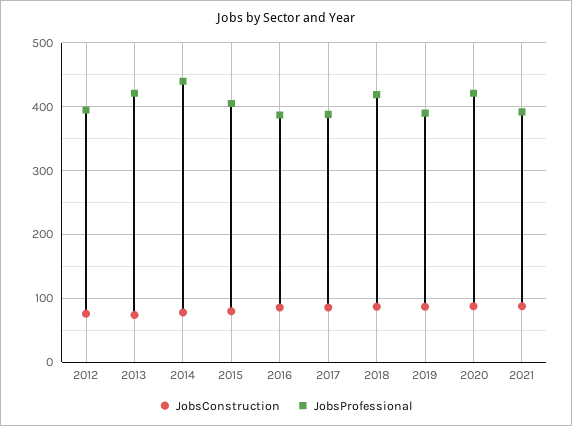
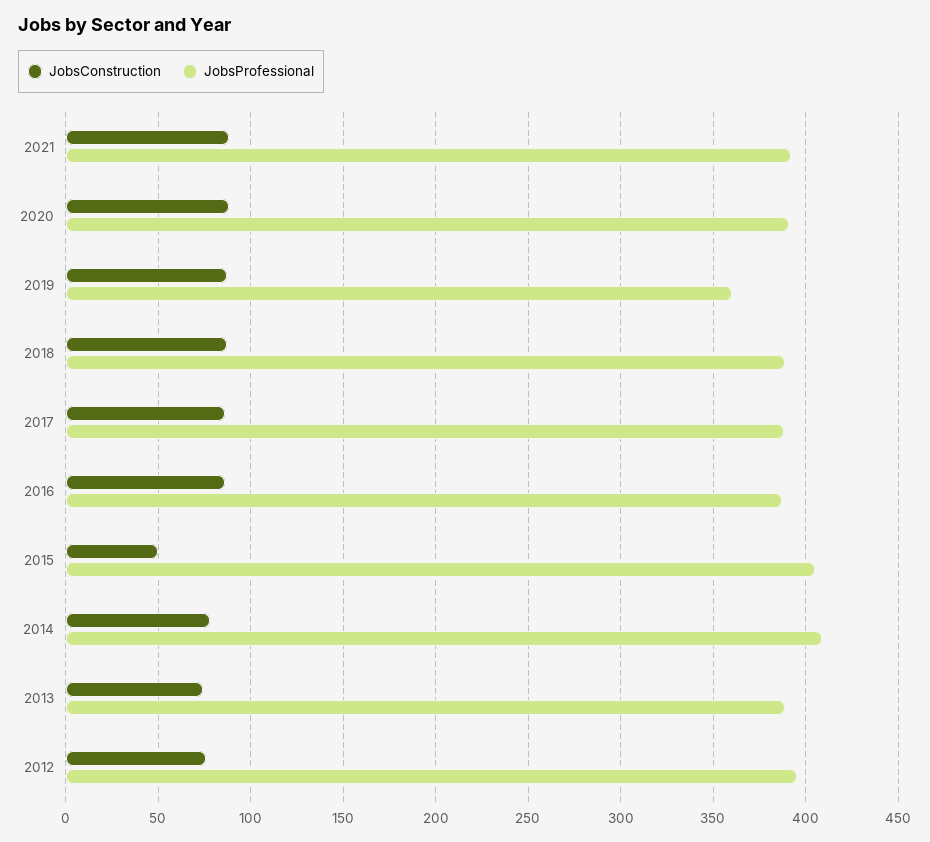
  {
    "JobsConstruction": {
      "2012": 75,
      "2013": 75,
      "2014": 80,
-     "2015": 80,
+     "2015": 50,
      "2016": 85,
      "2017": 85,
      "2018": 85,
      "2019": 85,
      "2020": 90,
      "2021": 90
    },
    "JobsProfessional": {
      "2012": 395,
-     "2013": 420,
+     "2013": 390,
-     "2014": 440,
+     "2014": 410,
      "2015": 405,
      "2016": 385,
      "2017": 390,
-     "2018": 420,
+     "2018": 390,
-     "2019": 390,
+     "2019": 360,
-     "2020": 420,
+     "2020": 390,
      "2021": 390
    }
  }

